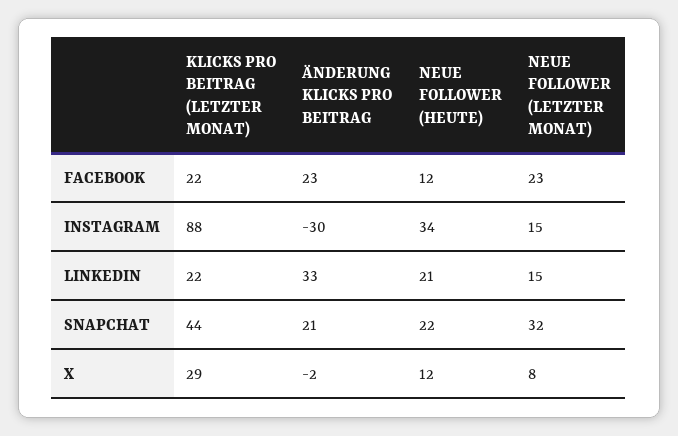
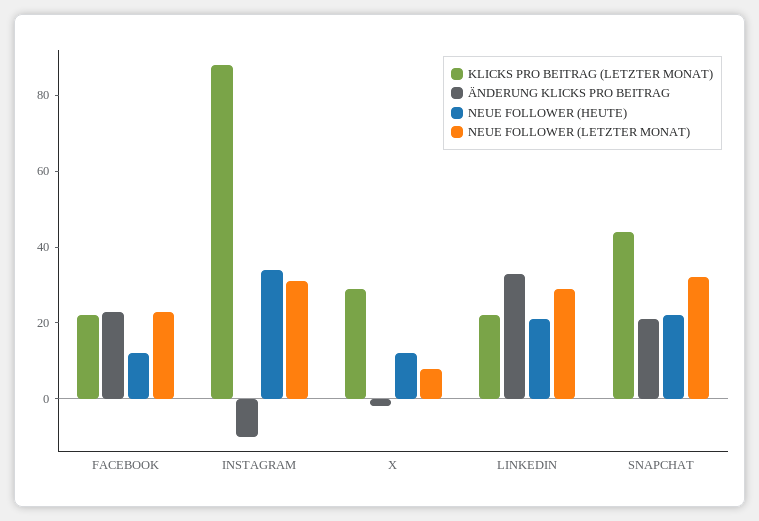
  {
    "KLICKS PRO BEITRAG (LETZTER MONAT)": {
      "FACEBOOK": 22,
      "INSTAGRAM": 88,
      "LINKEDIN": 22,
      "SNAPCHAT": 44,
      "X": 29
    },
    "ÄNDERUNG KLICKS PRO BEITRAG": {
      "FACEBOOK": 23,
-     "INSTAGRAM": -30,
+     "INSTAGRAM": -10,
      "LINKEDIN": 33,
      "SNAPCHAT": 21,
      "X": -2
    },
    "NEUE FOLLOWER (HEUTE)": {
      "FACEBOOK": 12,
      "INSTAGRAM": 34,
      "LINKEDIN": 21,
      "SNAPCHAT": 22,
      "X": 12
    },
    "NEUE FOLLOWER (LETZTER MONAT)": {
      "FACEBOOK": 23,
-     "INSTAGRAM": 15,
+     "INSTAGRAM": 30,
-     "LINKEDIN": 15,
+     "LINKEDIN": 30,
      "SNAPCHAT": 32,
      "X": 8
    }
  }

